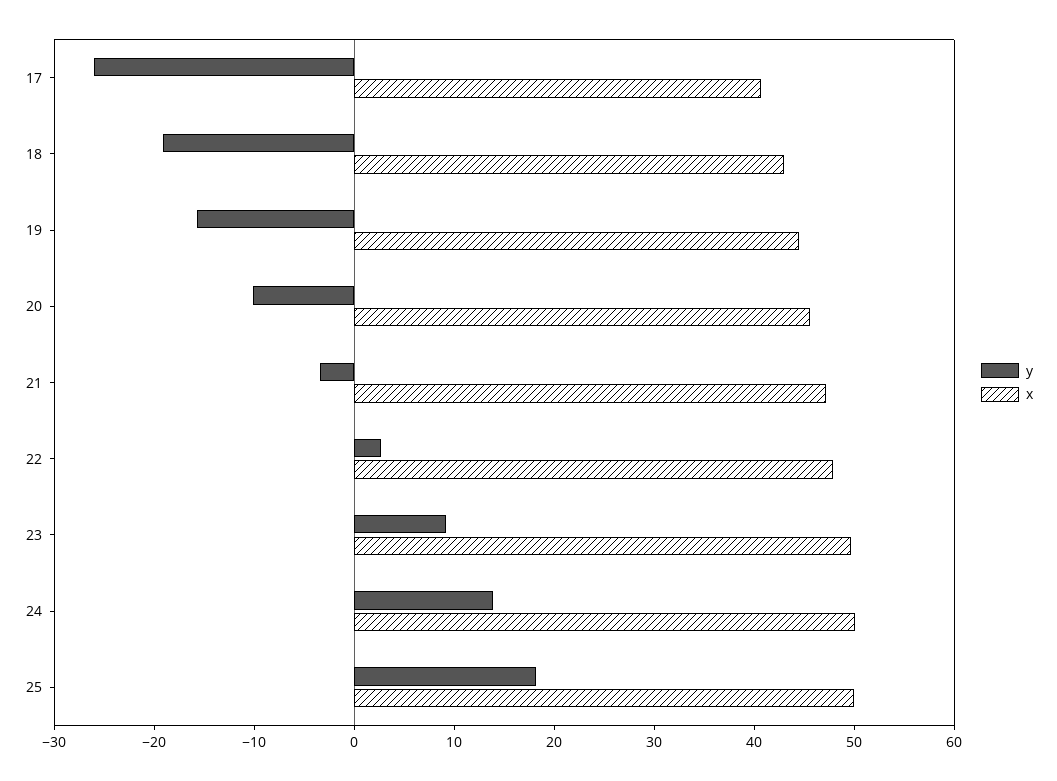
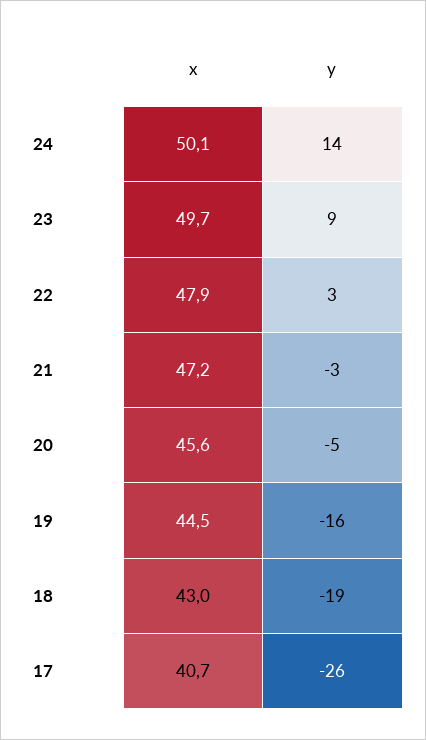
  {
    "y": {
      "17": -26,
      "18": -19,
      "19": -16,
-     "20": -10,
+     "20": -5,
      "21": -3,
      "22": 3,
      "23": 9,
-     "24": 14,
+     "24": 14
-     "25": 18
    },
    "x": {
      "17": 40.7,
      "18": 43,
      "19": 44.5,
      "20": 45.6,
      "21": 47.2,
      "22": 47.9,
      "23": 49.7,
-     "24": 50.1,
+     "24": 50.1
-     "25": 50
    }
  }

